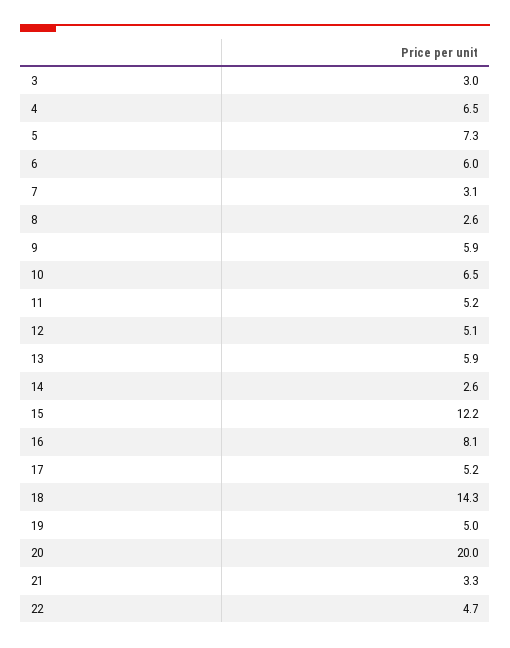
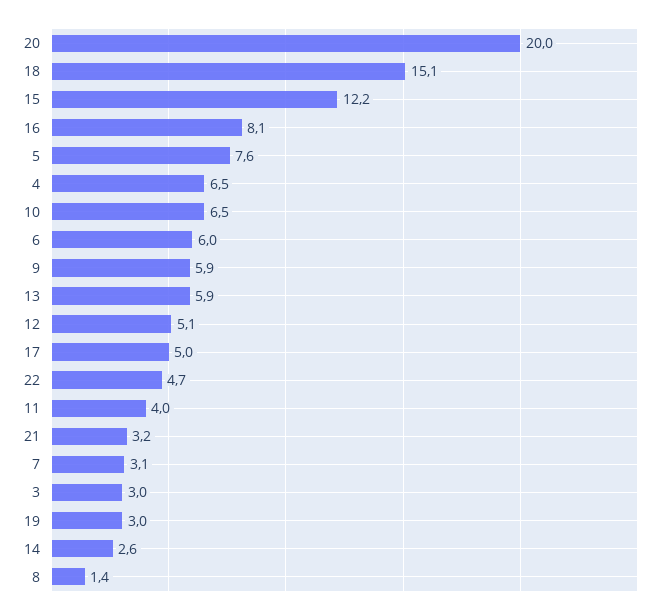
  {
    "3": 3,
    "4": 6.5,
-   "5": 7.3,
+   "5": 7.6,
    "6": 6,
    "7": 3.1,
-   "8": 2.6,
+   "8": 1.4,
    "9": 5.9,
    "10": 6.5,
-   "11": 5.2,
+   "11": 4,
    "12": 5.1,
    "13": 5.9,
    "14": 2.6,
    "15": 12.2,
    "16": 8.1,
-   "17": 5.2,
+   "17": 5,
-   "18": 14.3,
+   "18": 15.1,
-   "19": 5,
+   "19": 3,
    "20": 20,
-   "21": 3.3,
+   "21": 3.2,
    "22": 4.7
  }

